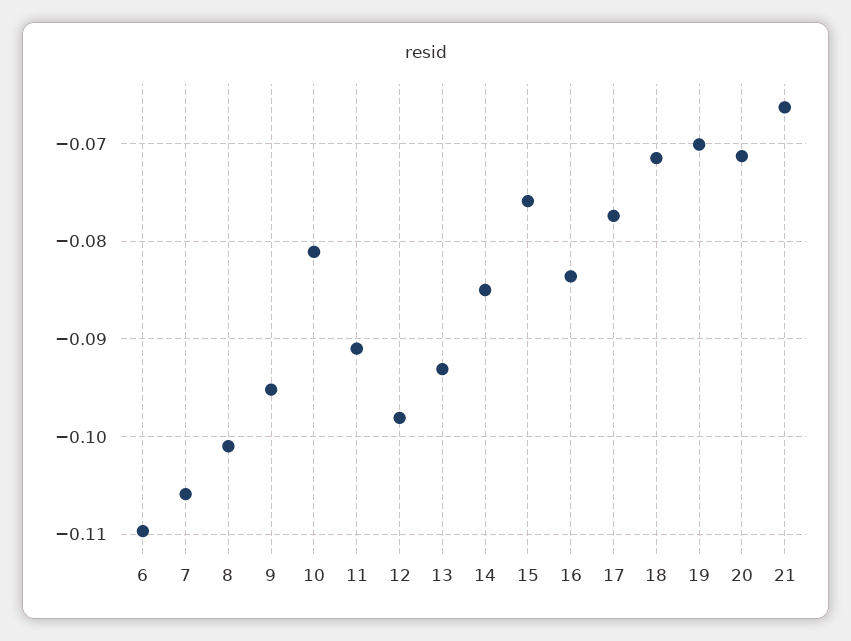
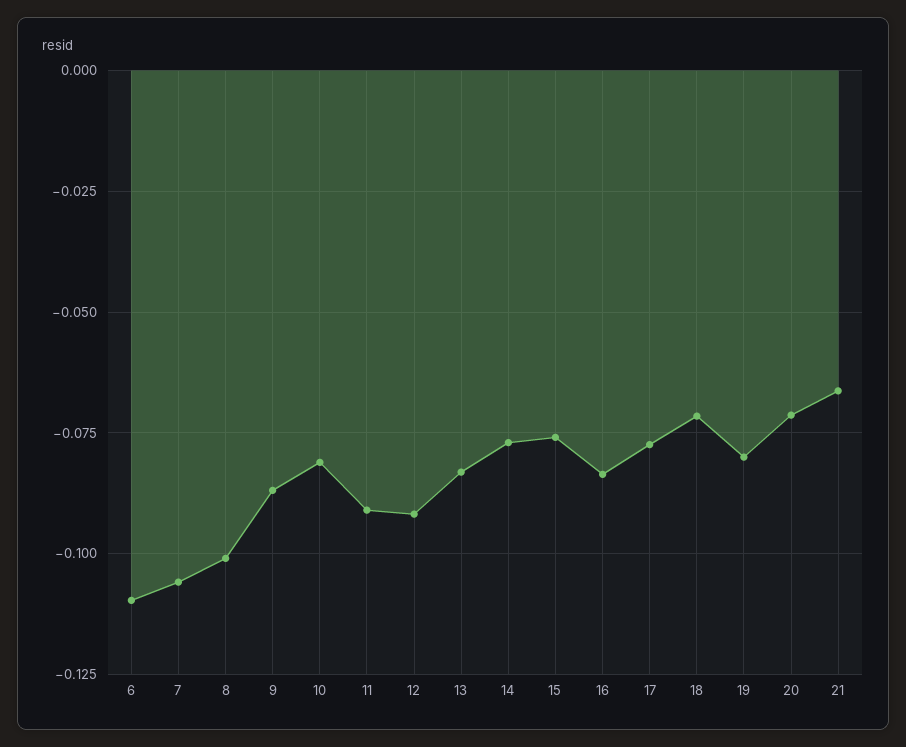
  {
    "6": -0.11,
    "7": -0.106,
    "8": -0.101,
-   "9": -0.095,
+   "9": -0.0875,
    "10": -0.081,
    "11": -0.091,
-   "12": -0.098,
+   "12": -0.0925,
-   "13": -0.093,
+   "13": -0.0825,
-   "14": -0.085,
+   "14": -0.0775,
    "15": -0.076,
    "16": -0.084,
    "17": -0.077,
    "18": -0.072,
-   "19": -0.07,
+   "19": -0.08,
    "20": -0.071,
    "21": -0.066
  }

